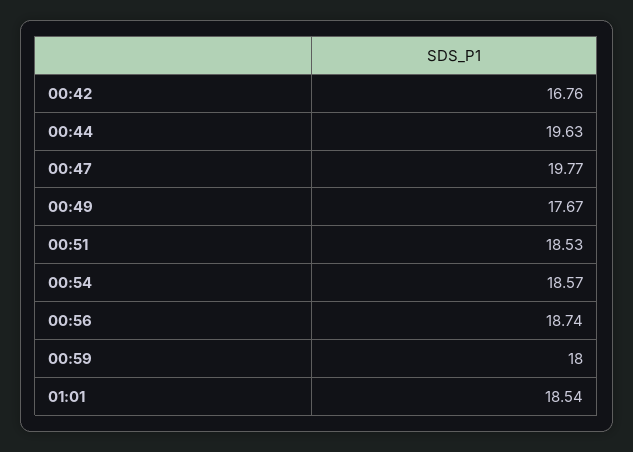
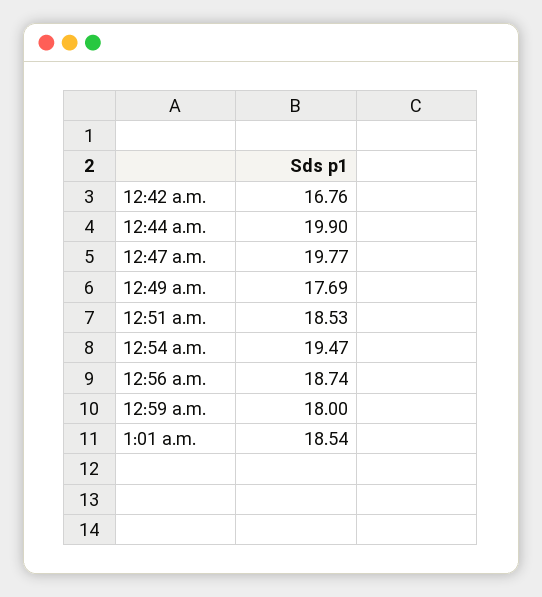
  {
    "00:42": 16.76,
-   "00:44": 19.63,
+   "00:44": 19.9,
    "00:47": 19.77,
-   "00:49": 17.67,
+   "00:49": 17.69,
    "00:51": 18.53,
-   "00:54": 18.57,
+   "00:54": 19.47,
    "00:56": 18.74,
    "00:59": 18,
    "01:01": 18.54
  }

